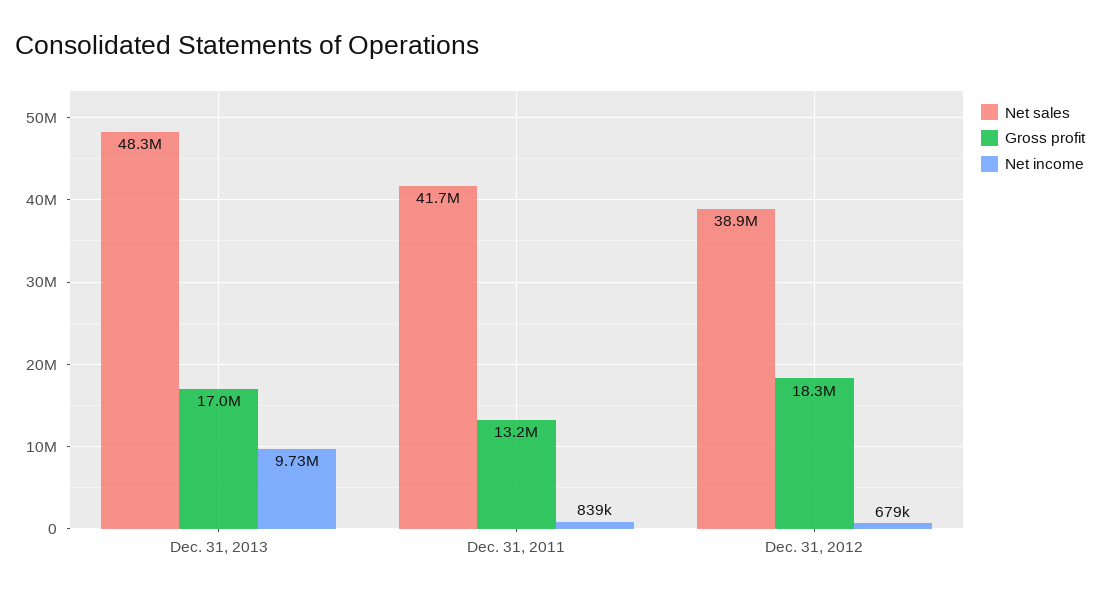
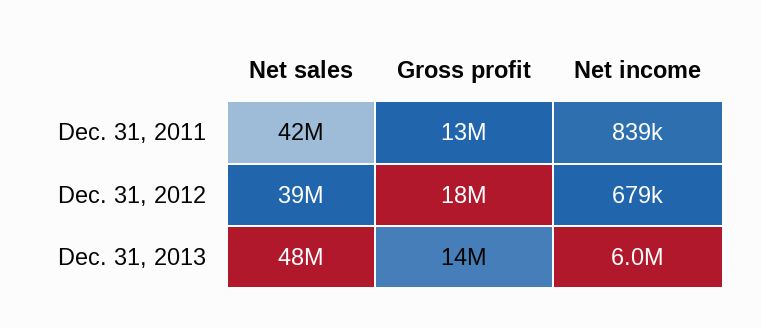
  {
    "Net sales": {
      "Dec. 31, 2013": 48300000,
      "Dec. 31, 2011": 41700000,
      "Dec. 31, 2012": 38900000
    },
    "Gross profit": {
-     "Dec. 31, 2013": 17000000,
+     "Dec. 31, 2013": 14000000,
      "Dec. 31, 2011": 13200000,
      "Dec. 31, 2012": 18300000
    },
    "Net income": {
-     "Dec. 31, 2013": 9730000,
+     "Dec. 31, 2013": 6000000,
      "Dec. 31, 2011": 839000,
      "Dec. 31, 2012": 679000
    }
  }

